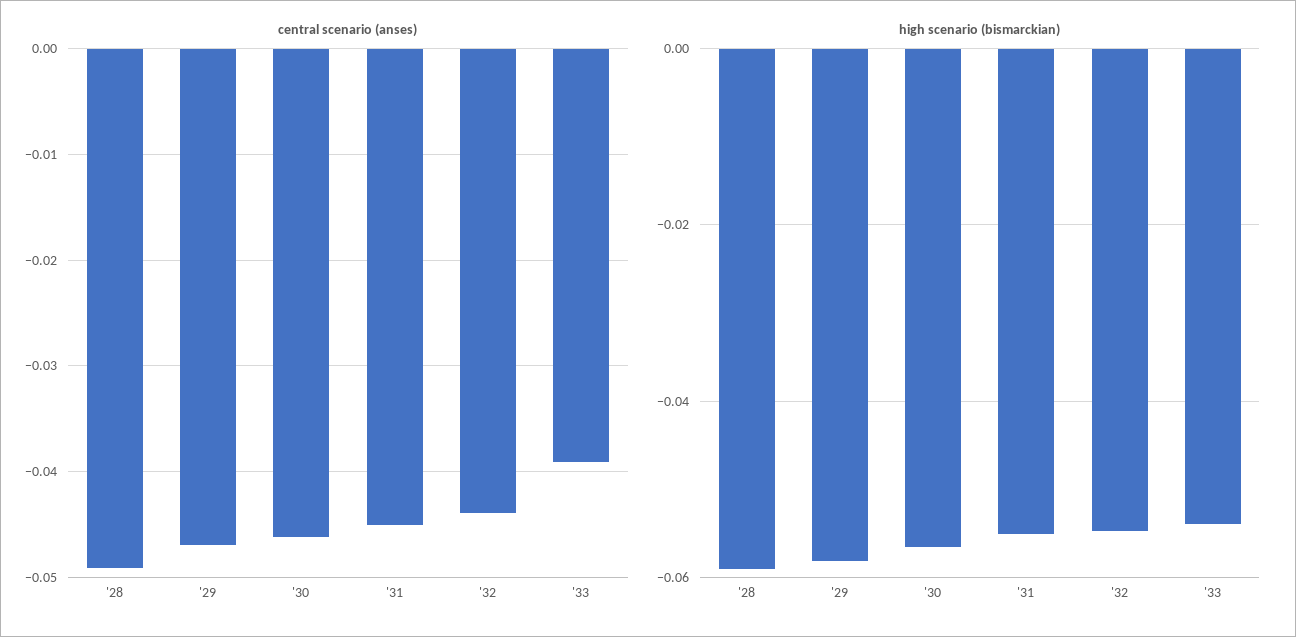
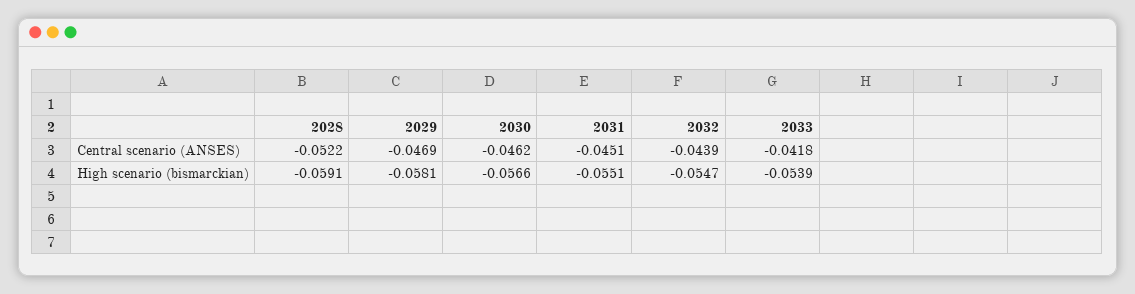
  {
    "central scenario (anses)": {
-     "'28": -0.049,
+     "'28": -0.0522,
      "'29": -0.0469,
      "'30": -0.0462,
      "'31": -0.0451,
      "'32": -0.0439,
-     "'33": -0.039
+     "'33": -0.0418
    },
    "high scenario (bismarckian)": {
      "'28": -0.0591,
      "'29": -0.0581,
      "'30": -0.0566,
      "'31": -0.0551,
      "'32": -0.0547,
      "'33": -0.0539
    }
  }

